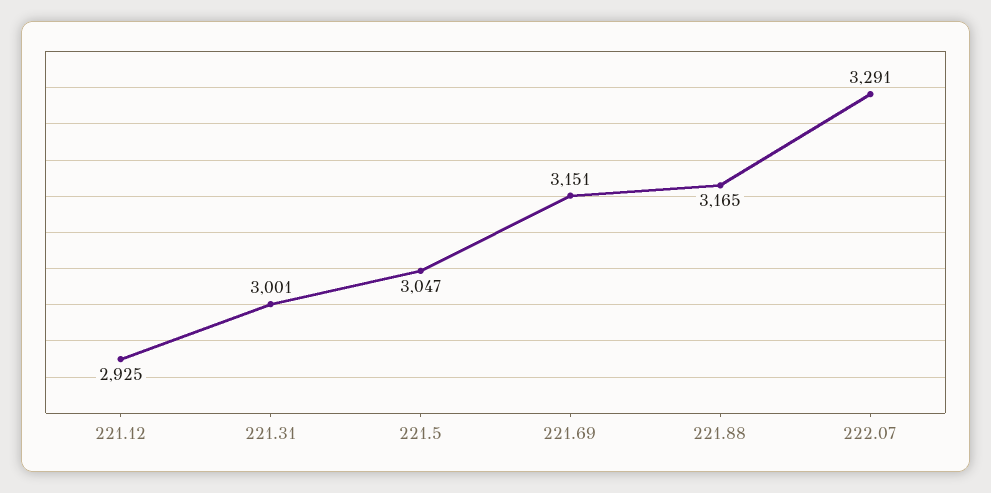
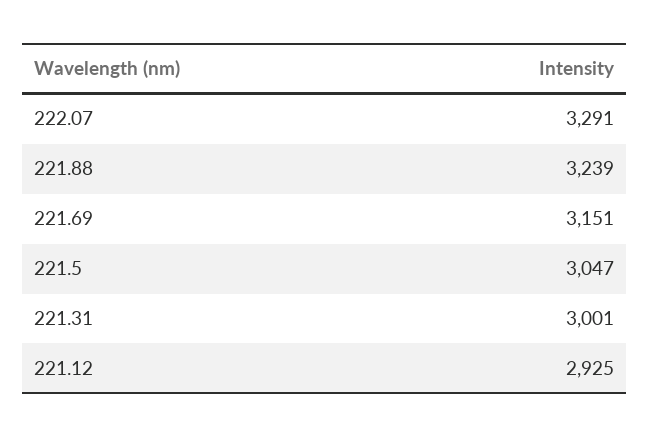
  {
    "221.12": 2925,
    "221.31": 3001,
    "221.5": 3047,
    "221.69": 3151,
-   "221.88": 3165,
+   "221.88": 3239,
    "222.07": 3291
  }

